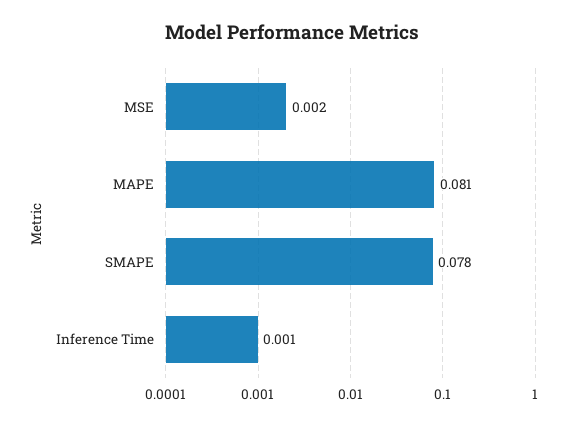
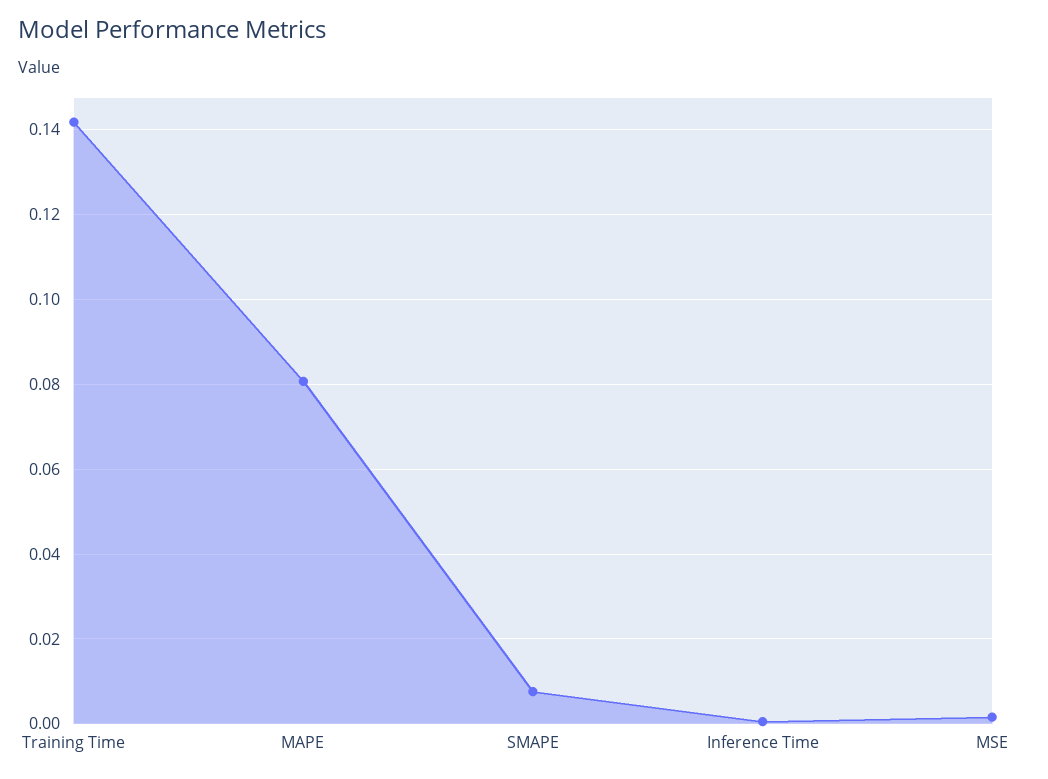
  {
    "MSE": 0.002,
    "MAPE": 0.081,
-   "SMAPE": 0.078,
+   "SMAPE": 0.008,
-   "Inference Time": 0.001
+   "Inference Time": 0.001,
+   "Training Time": 0.142
  }

